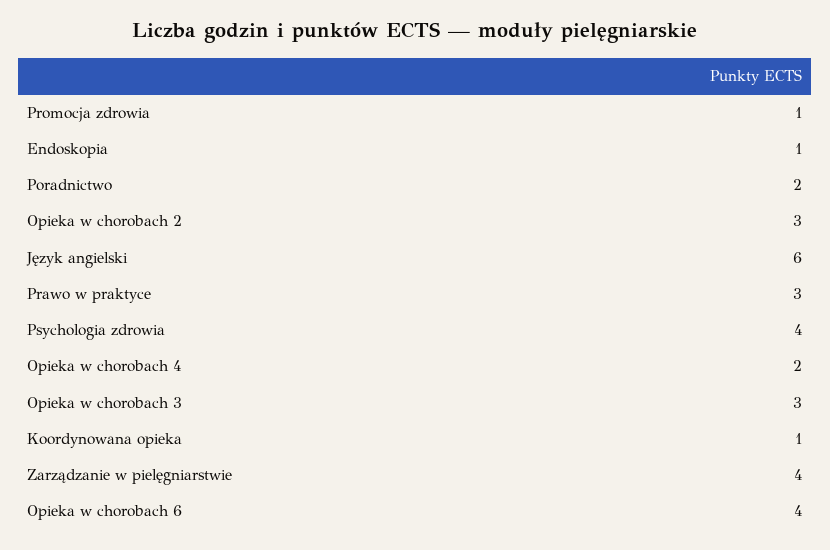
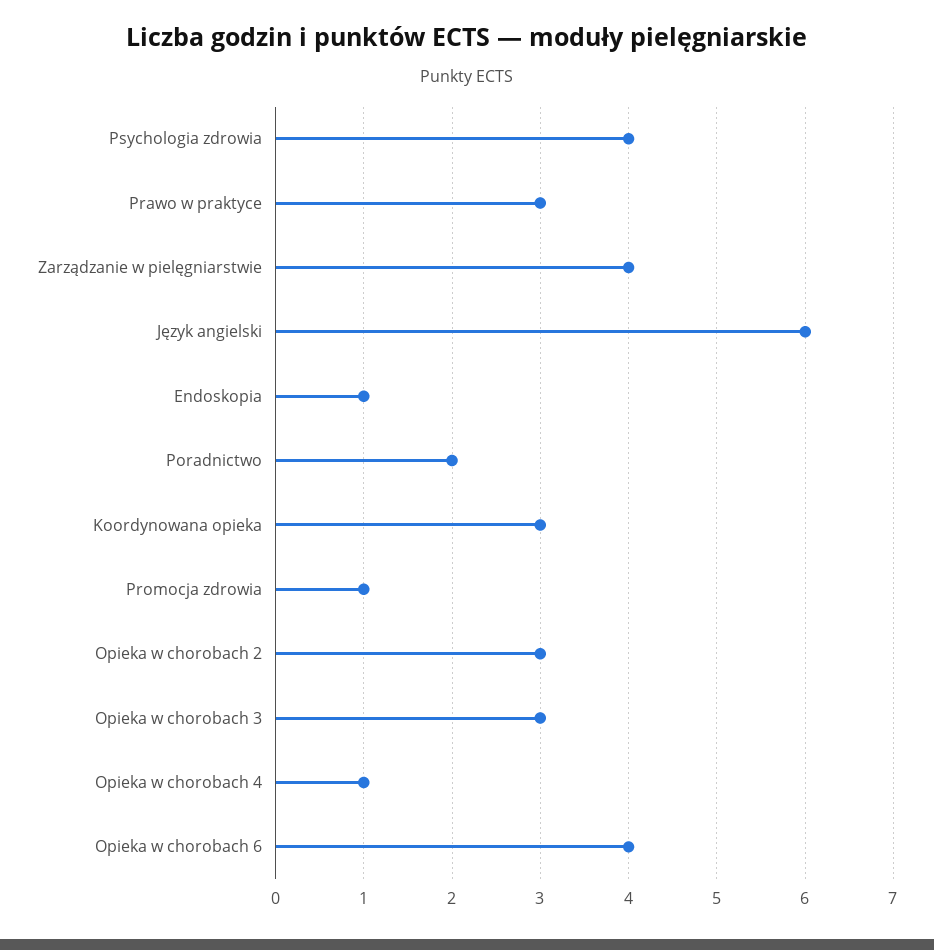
  {
    "Promocja zdrowia": 1,
    "Endoskopia": 1,
    "Poradnictwo": 2,
    "Opieka w chorobach 2": 3,
    "Język angielski": 6,
    "Prawo w praktyce": 3,
    "Psychologia zdrowia": 4,
-   "Opieka w chorobach 4": 2,
+   "Opieka w chorobach 4": 1,
    "Opieka w chorobach 3": 3,
-   "Koordynowana opieka": 1,
+   "Koordynowana opieka": 3,
    "Zarządzanie w pielęgniarstwie": 4,
    "Opieka w chorobach 6": 4
  }

